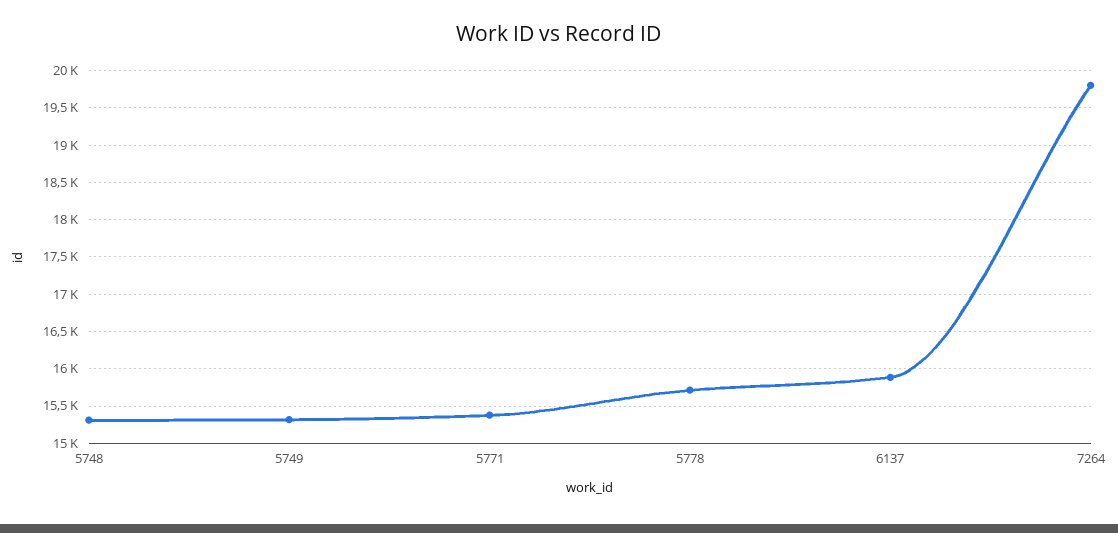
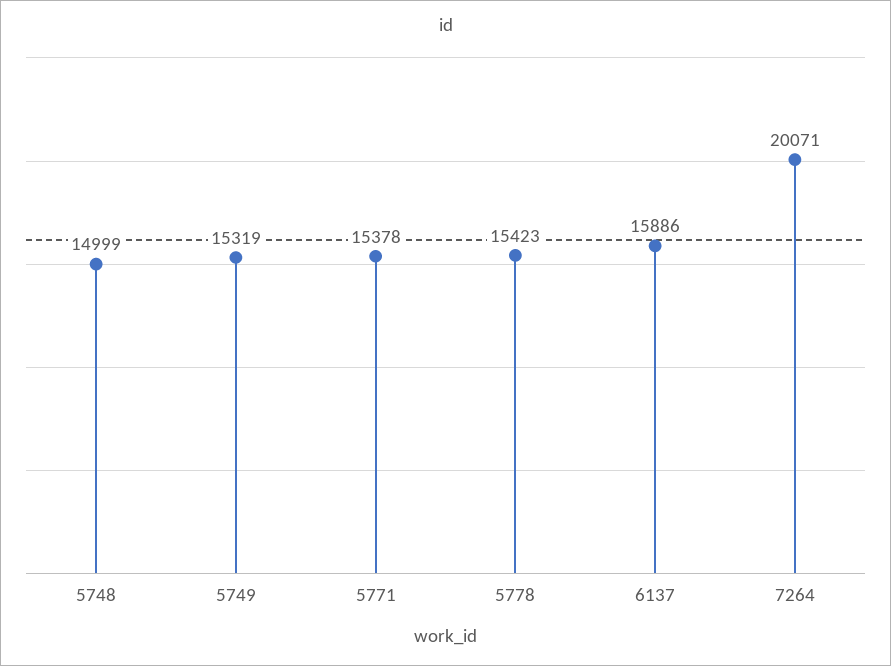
  {
-   "5748": 15300,
+   "5748": 14999,
    "5749": 15319,
    "5771": 15378,
-   "5778": 15700,
+   "5778": 15423,
    "6137": 15886,
-   "7264": 19800
+   "7264": 20071
  }

